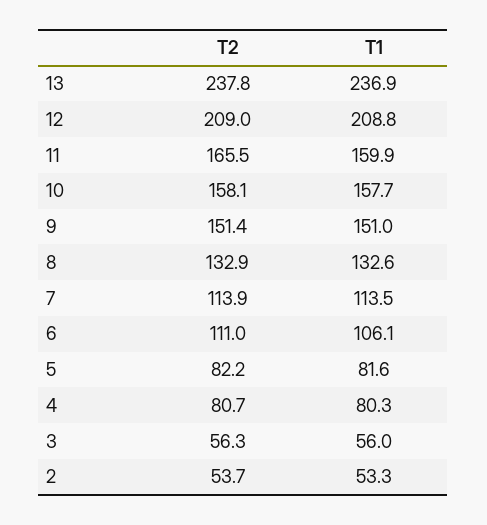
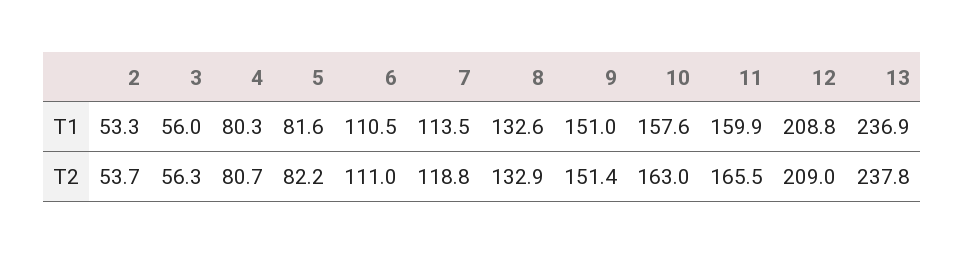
  {
    "T2": {
      "13": 237.8,
      "12": 209,
      "11": 165.5,
-     "10": 158.1,
+     "10": 163,
      "9": 151.4,
      "8": 132.9,
-     "7": 113.9,
+     "7": 118.8,
      "6": 111,
      "5": 82.2,
      "4": 80.7,
      "3": 56.3,
      "2": 53.7
    },
    "T1": {
      "13": 236.9,
      "12": 208.8,
      "11": 159.9,
-     "10": 157.7,
+     "10": 157.6,
      "9": 151,
      "8": 132.6,
      "7": 113.5,
-     "6": 106.1,
+     "6": 110.5,
      "5": 81.6,
      "4": 80.3,
      "3": 56,
      "2": 53.3
    }
  }

